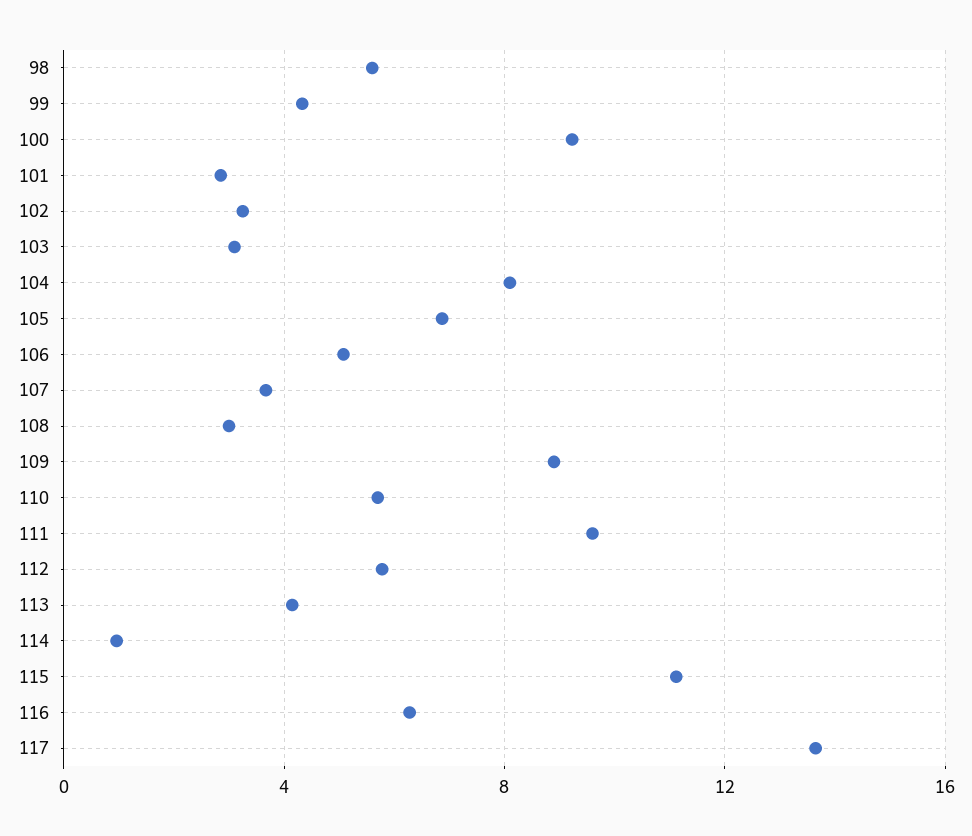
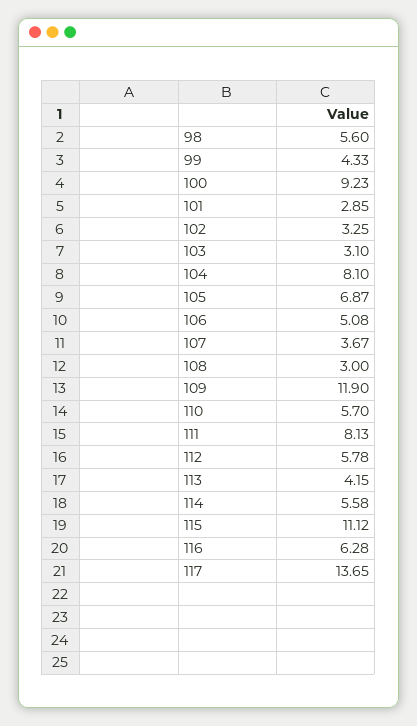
  {
    "98": 5.6,
    "99": 4.33,
    "100": 9.23,
    "101": 2.85,
    "102": 3.25,
    "103": 3.1,
    "104": 8.1,
    "105": 6.87,
    "106": 5.08,
    "107": 3.67,
    "108": 3,
-   "109": 9,
+   "109": 11.9,
    "110": 5.7,
-   "111": 9.5,
+   "111": 8.13,
    "112": 5.78,
    "113": 4.15,
-   "114": 1,
+   "114": 5.58,
    "115": 11.12,
    "116": 6.28,
    "117": 13.65
  }

